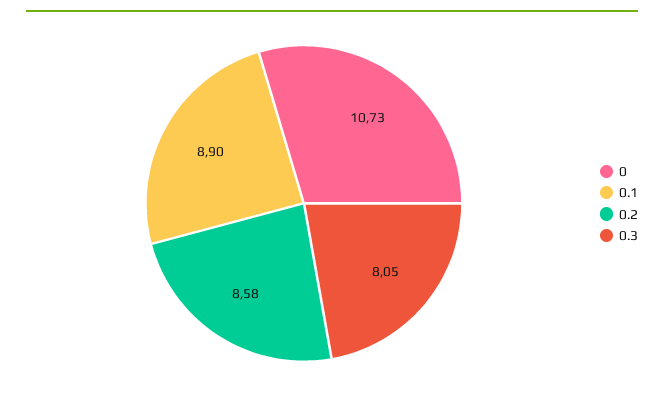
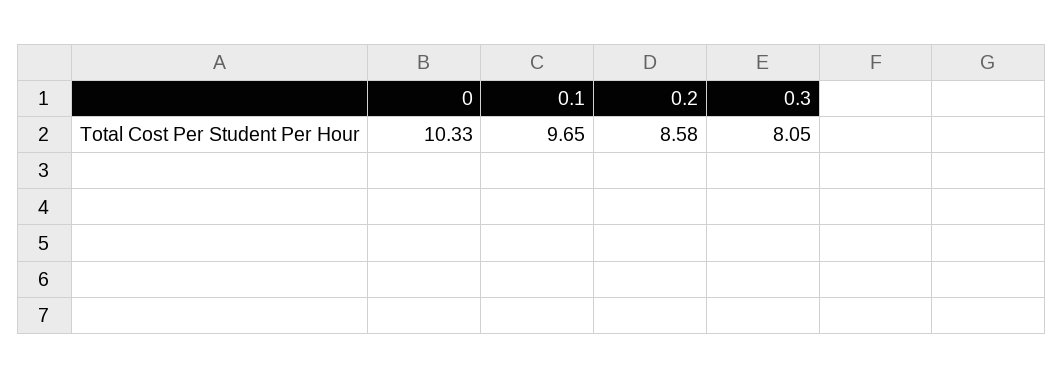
  {
-   "0": 10.73,
+   "0": 10.33,
-   "0.1": 8.9,
+   "0.1": 9.65,
    "0.2": 8.58,
    "0.3": 8.05
  }

